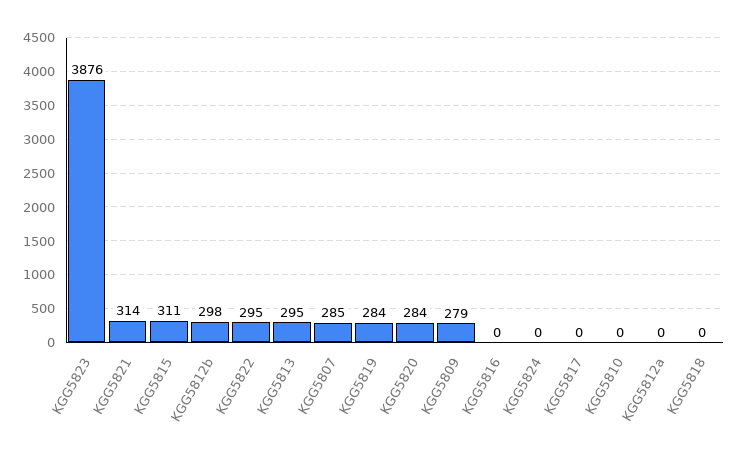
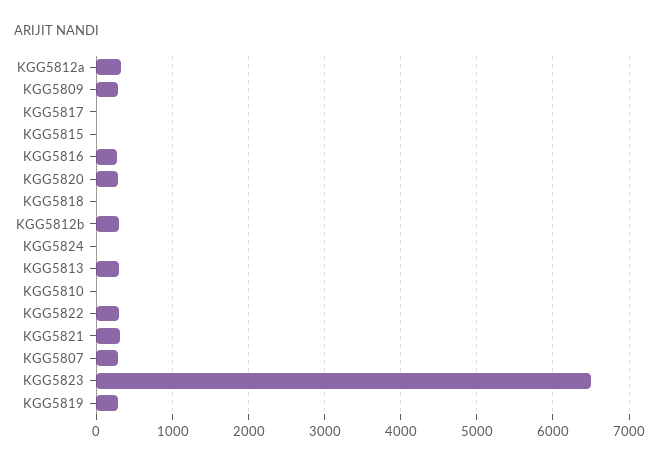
  {
-   "KGG5823": 3876,
+   "KGG5823": 6500,
    "KGG5821": 314,
-   "KGG5815": 311,
+   "KGG5815": 0,
    "KGG5812b": 298,
    "KGG5822": 295,
    "KGG5813": 295,
    "KGG5807": 285,
    "KGG5819": 284,
    "KGG5820": 284,
    "KGG5809": 279,
-   "KGG5816": 0,
+   "KGG5816": 300,
    "KGG5824": 0,
    "KGG5817": 0,
    "KGG5810": 0,
-   "KGG5812a": 0,
+   "KGG5812a": 300,
    "KGG5818": 0
  }

